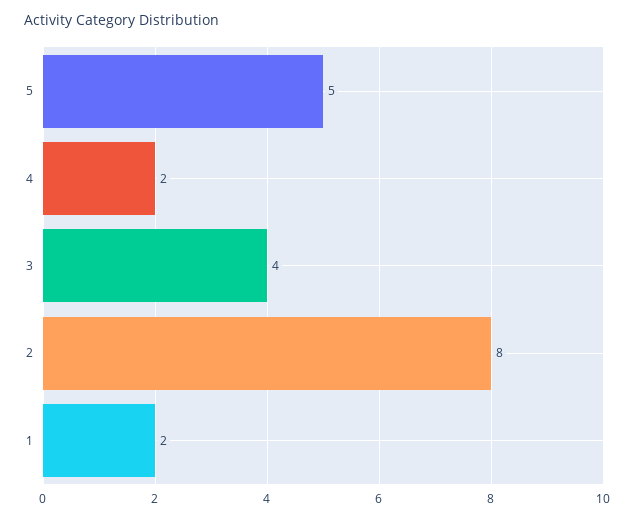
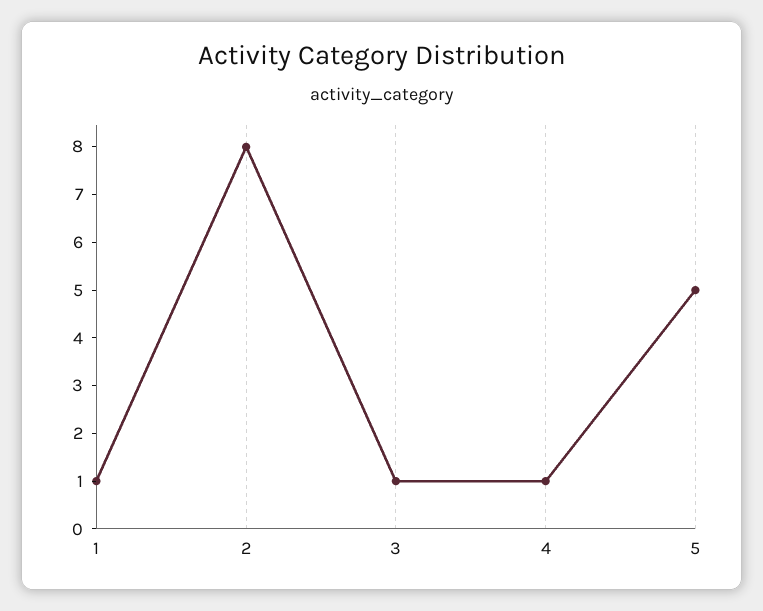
  {
    "5": 5,
-   "4": 2,
+   "4": 1,
-   "3": 4,
+   "3": 1,
    "2": 8,
-   "1": 2
+   "1": 1
  }

